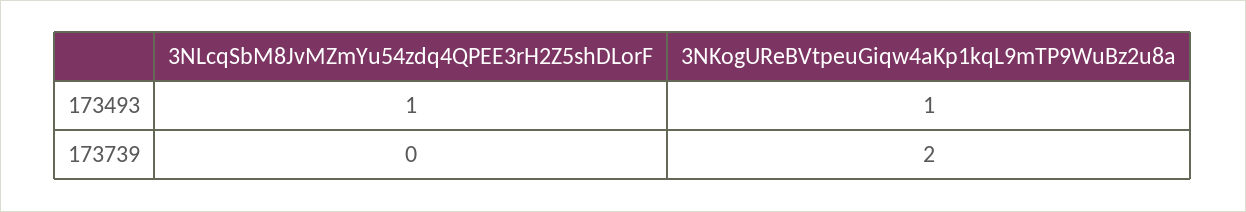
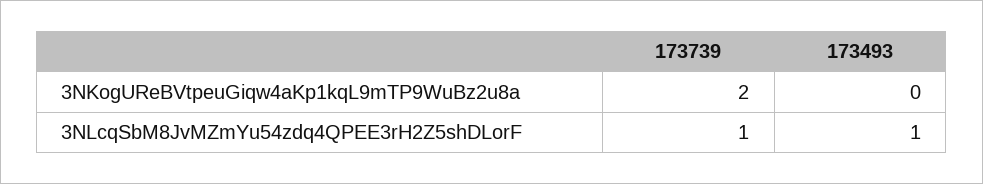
  {
    "3NLcqSbM8JvMZmYu54zdq4QPEE3rH2Z5shDLorF": {
      "173493": 1,
-     "173739": 0
+     "173739": 1
    },
    "3NKogUReBVtpeuGiqw4aKp1kqL9mTP9WuBz2u8a": {
-     "173493": 1,
+     "173493": 0,
      "173739": 2
    }
  }

